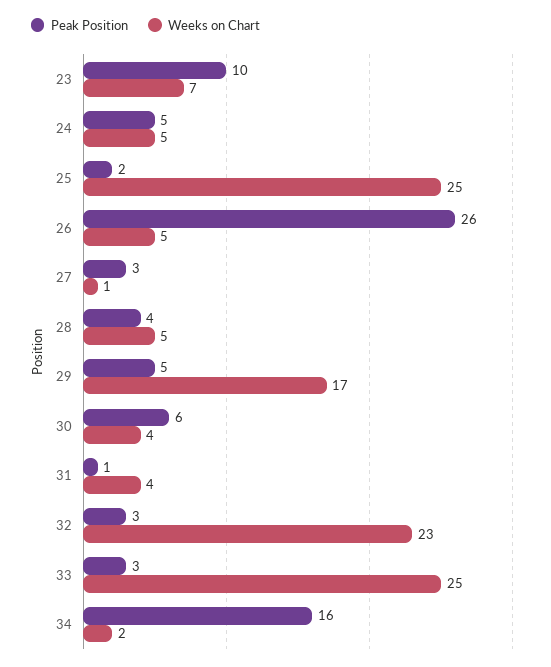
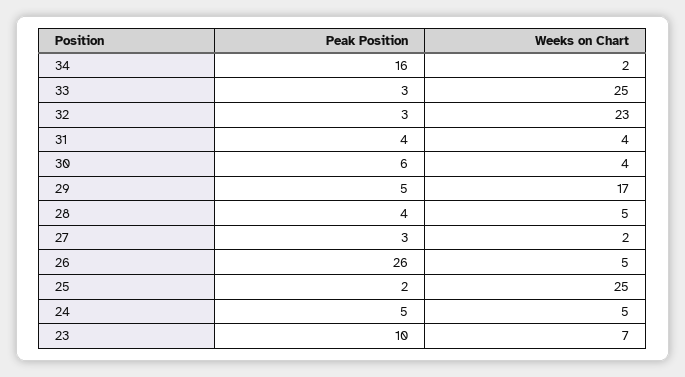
  {
    "Peak Position": {
      "23": 10,
      "24": 5,
      "25": 2,
      "26": 26,
      "27": 3,
      "28": 4,
      "29": 5,
      "30": 6,
-     "31": 1,
+     "31": 4,
      "32": 3,
      "33": 3,
      "34": 16
    },
    "Weeks on Chart": {
      "23": 7,
      "24": 5,
      "25": 25,
      "26": 5,
-     "27": 1,
+     "27": 2,
      "28": 5,
      "29": 17,
      "30": 4,
      "31": 4,
      "32": 23,
      "33": 25,
      "34": 2
    }
  }

